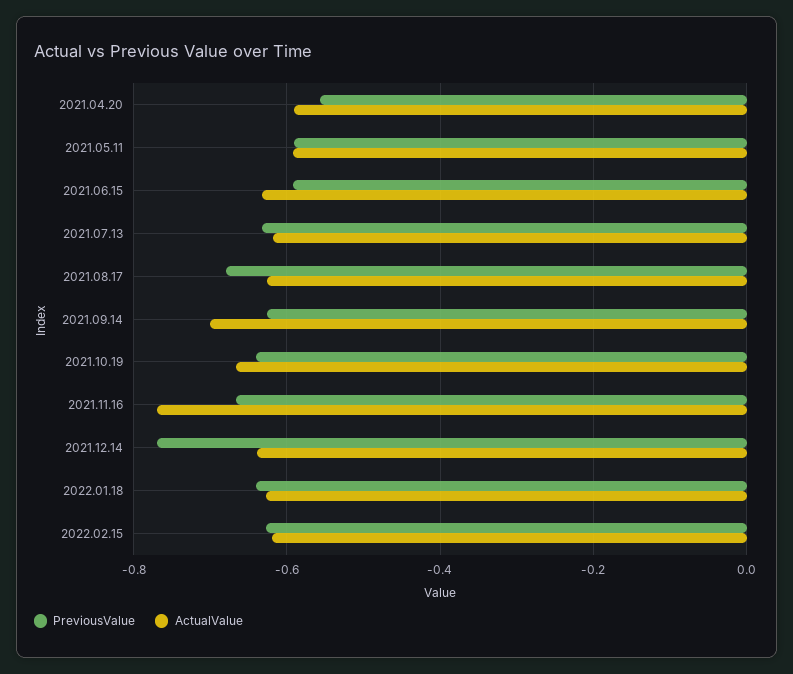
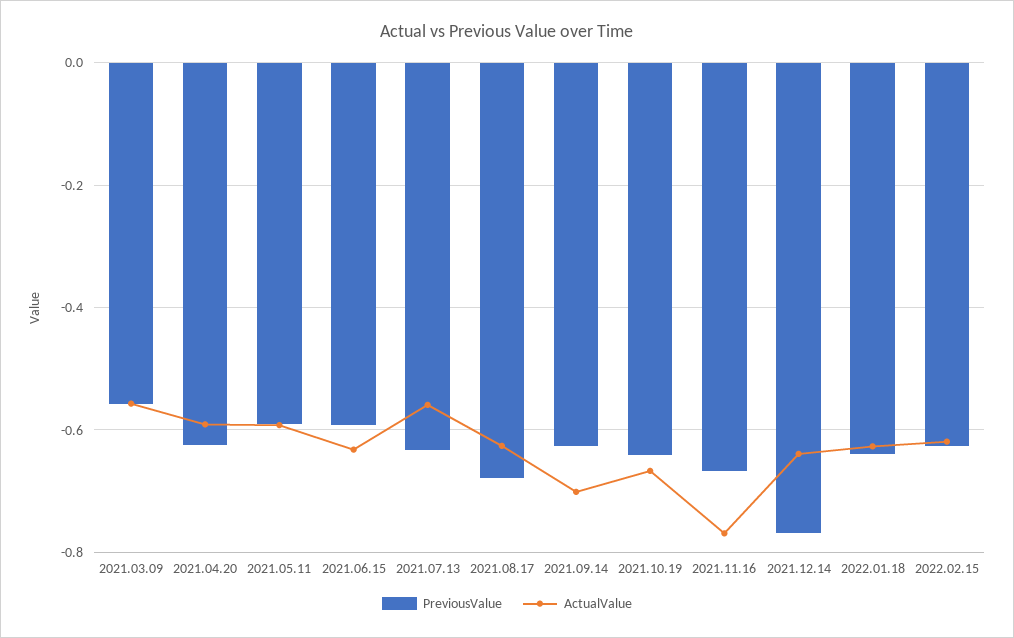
  {
    "PreviousValue": {
-     "2021.04.20": -0.56,
+     "2021.04.20": -0.62,
      "2021.05.11": -0.6,
      "2021.06.15": -0.6,
      "2021.07.13": -0.64,
      "2021.08.17": -0.68,
      "2021.09.14": -0.62,
      "2021.10.19": -0.64,
      "2021.11.16": -0.66,
      "2021.12.14": -0.76,
      "2022.01.18": -0.64,
-     "2022.02.15": -0.62
+     "2022.02.15": -0.62,
+     "2021.03.09": -0.56
    },
    "ActualValue": {
      "2021.04.20": -0.6,
      "2021.05.11": -0.6,
      "2021.06.15": -0.64,
-     "2021.07.13": -0.62,
+     "2021.07.13": -0.56,
      "2021.08.17": -0.62,
      "2021.09.14": -0.7,
      "2021.10.19": -0.66,
      "2021.11.16": -0.76,
      "2021.12.14": -0.64,
      "2022.01.18": -0.62,
-     "2022.02.15": -0.62
+     "2022.02.15": -0.62,
+     "2021.03.09": -0.56
    }
  }

